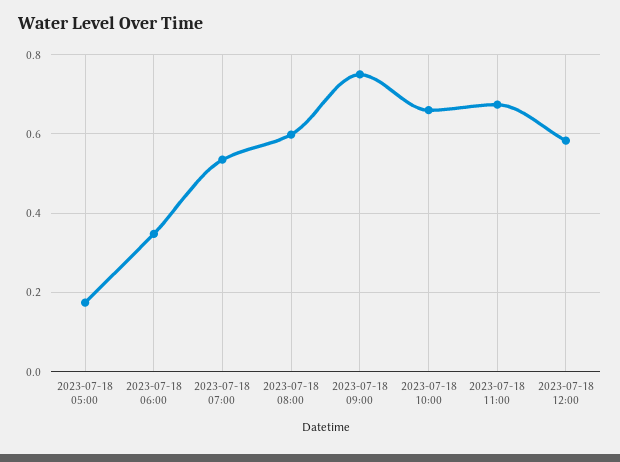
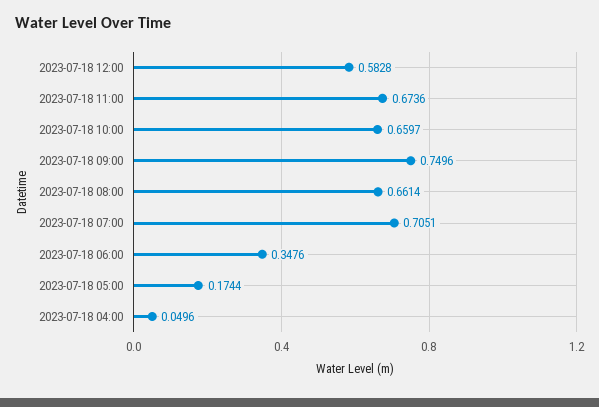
  {
    "2023-07-18 05:00": 0.1744,
    "2023-07-18 06:00": 0.3476,
-   "2023-07-18 07:00": 0.54,
+   "2023-07-18 07:00": 0.7051,
-   "2023-07-18 08:00": 0.6,
+   "2023-07-18 08:00": 0.6614,
    "2023-07-18 09:00": 0.7496,
    "2023-07-18 10:00": 0.6597,
    "2023-07-18 11:00": 0.6736,
-   "2023-07-18 12:00": 0.5828
+   "2023-07-18 12:00": 0.5828,
+   "2023-07-18 04:00": 0.0496
  }

